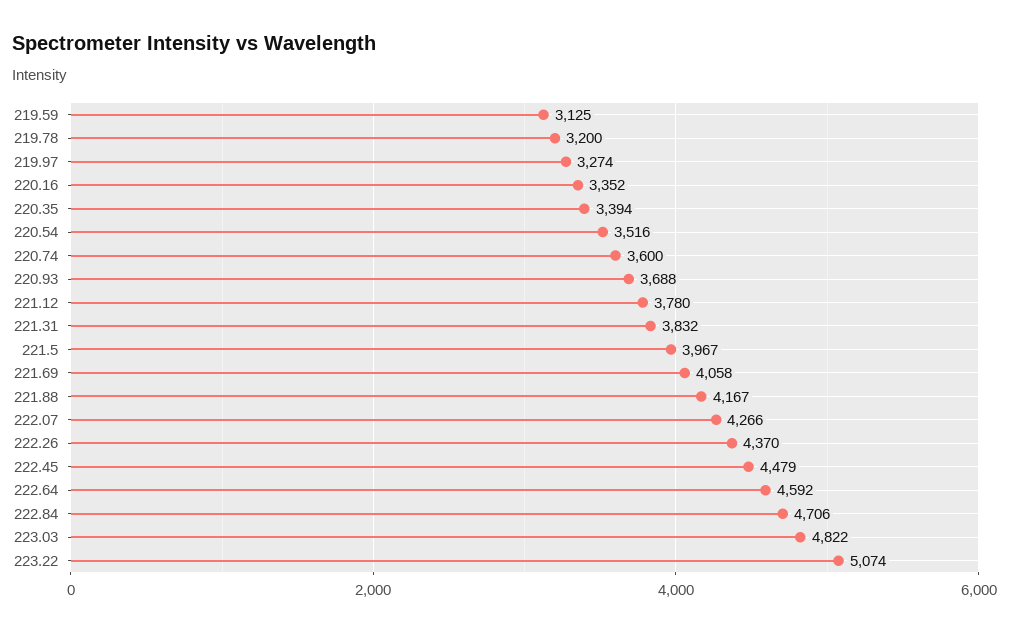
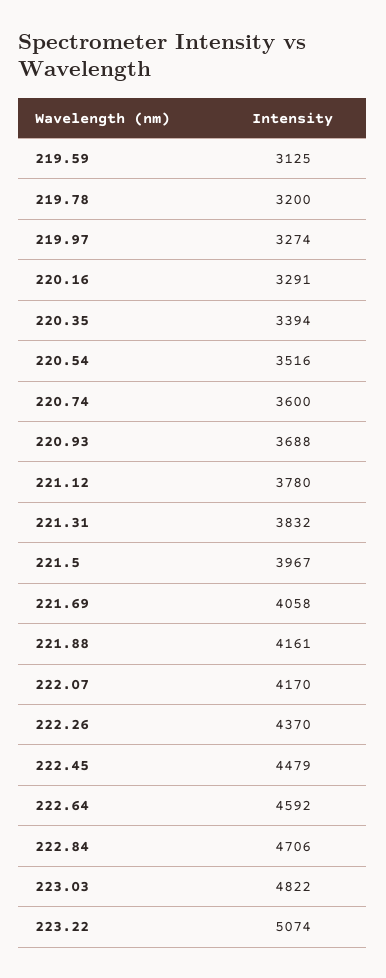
  {
    "219.59": 3125,
    "219.78": 3200,
    "219.97": 3274,
-   "220.16": 3352,
+   "220.16": 3291,
    "220.35": 3394,
    "220.54": 3516,
    "220.74": 3600,
    "220.93": 3688,
    "221.12": 3780,
    "221.31": 3832,
    "221.5": 3967,
    "221.69": 4058,
-   "221.88": 4167,
+   "221.88": 4161,
-   "222.07": 4266,
+   "222.07": 4170,
    "222.26": 4370,
    "222.45": 4479,
    "222.64": 4592,
    "222.84": 4706,
    "223.03": 4822,
    "223.22": 5074
  }

